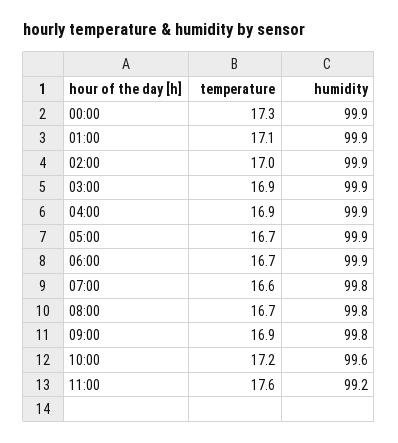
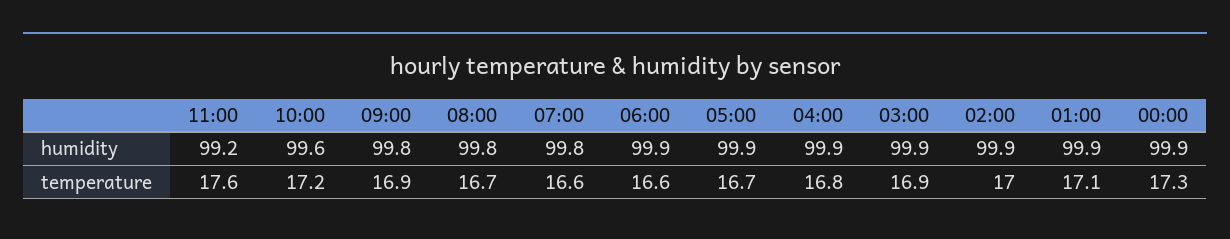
  {
    "temperature": {
      "00:00": 17.3,
      "01:00": 17.1,
      "02:00": 17,
      "03:00": 16.9,
-     "04:00": 16.9,
+     "04:00": 16.8,
      "05:00": 16.7,
-     "06:00": 16.7,
+     "06:00": 16.6,
      "07:00": 16.6,
      "08:00": 16.7,
      "09:00": 16.9,
      "10:00": 17.2,
      "11:00": 17.6
    },
    "humidity": {
      "00:00": 99.9,
      "01:00": 99.9,
      "02:00": 99.9,
      "03:00": 99.9,
      "04:00": 99.9,
      "05:00": 99.9,
      "06:00": 99.9,
      "07:00": 99.8,
      "08:00": 99.8,
      "09:00": 99.8,
      "10:00": 99.6,
      "11:00": 99.2
    }
  }

